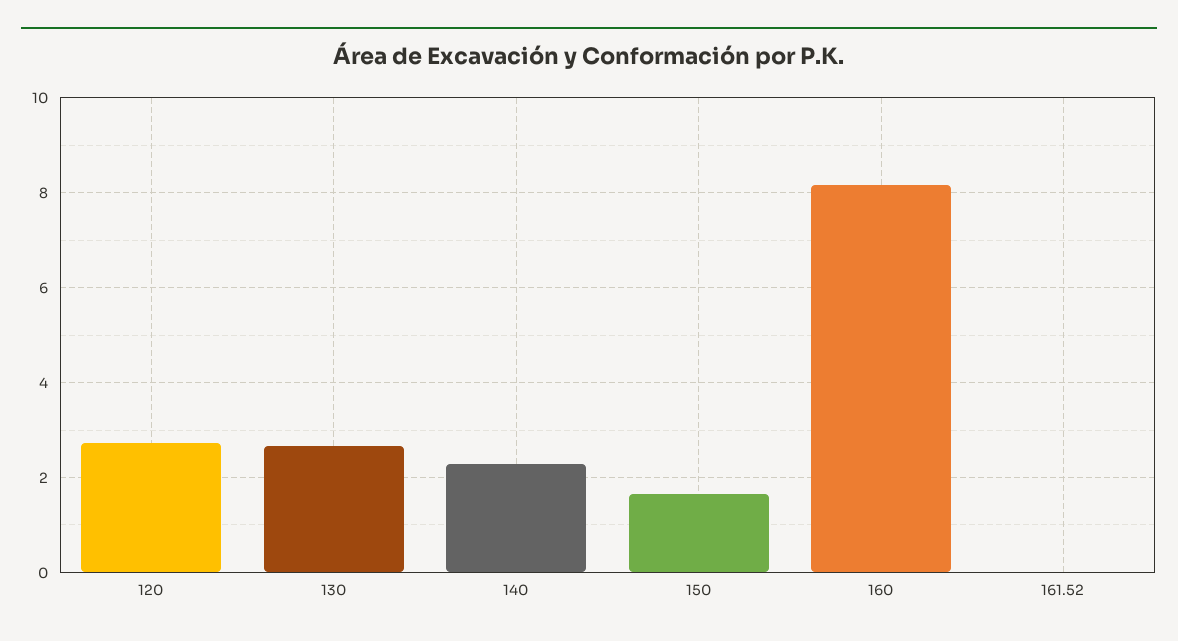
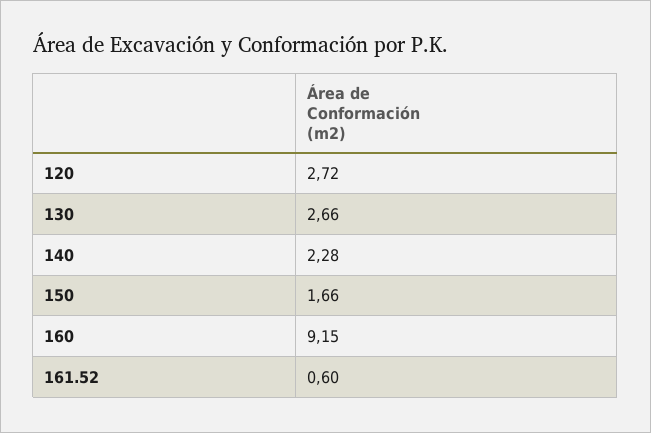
  {
    "120": 2.72,
    "130": 2.66,
    "140": 2.28,
    "150": 1.66,
-   "160": 8.2,
+   "160": 9.15,
-   "161.52": 0
+   "161.52": 0.6
  }

